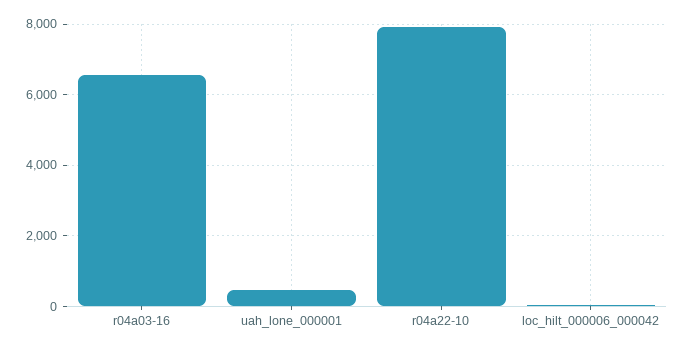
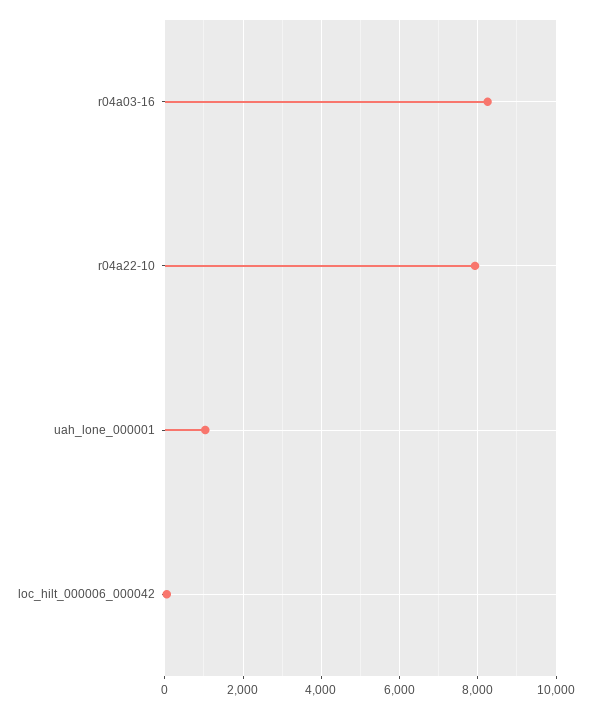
  {
-   "r04a03-16": 6600,
+   "r04a03-16": 8200,
-   "uah_lone_000001": 400,
+   "uah_lone_000001": 1000,
    "r04a22-10": 8000,
    "loc_hilt_000006_000042": 0
  }

